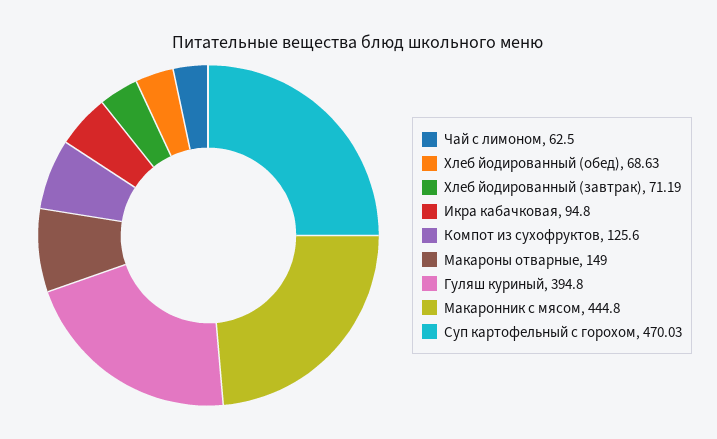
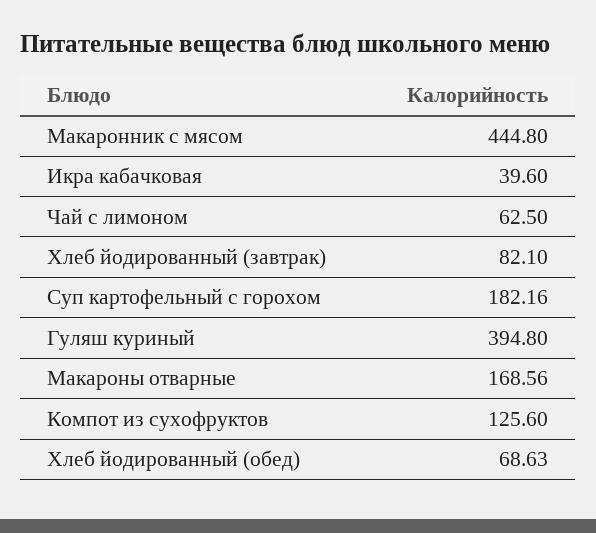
  {
    "Чай с лимоном": 62.5,
    "Хлеб йодированный (обед)": 68.63,
-   "Хлеб йодированный (завтрак)": 71.19,
+   "Хлеб йодированный (завтрак)": 82.1,
-   "Икра кабачковая": 94.8,
+   "Икра кабачковая": 39.6,
    "Компот из сухофруктов": 125.6,
-   "Макароны отварные": 149,
+   "Макароны отварные": 168.56,
    "Гуляш куриный": 394.8,
    "Макаронник с мясом": 444.8,
-   "Суп картофельный с горохом": 470.03
+   "Суп картофельный с горохом": 182.16
  }

